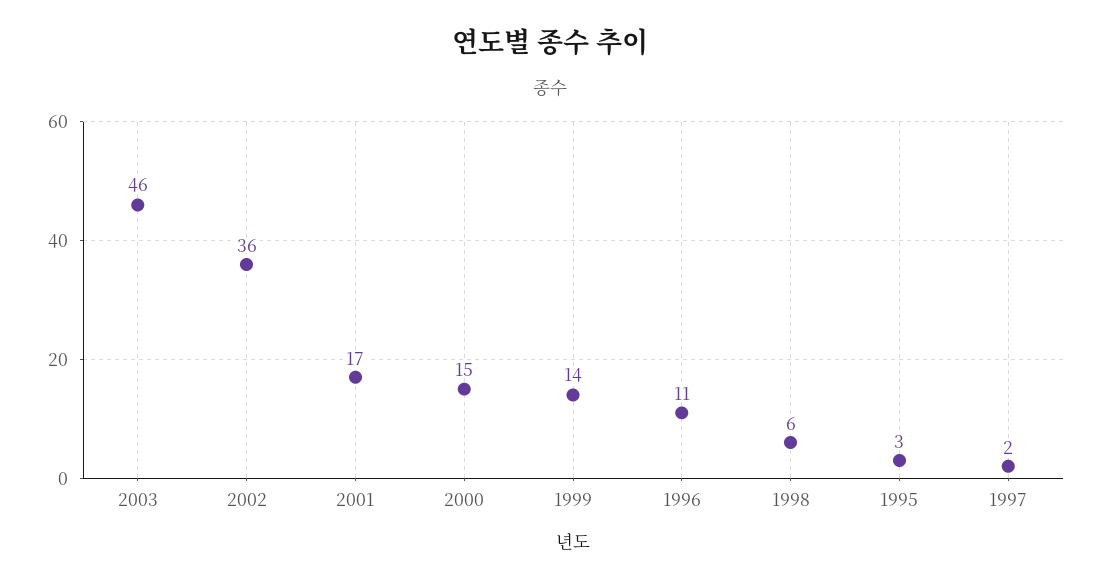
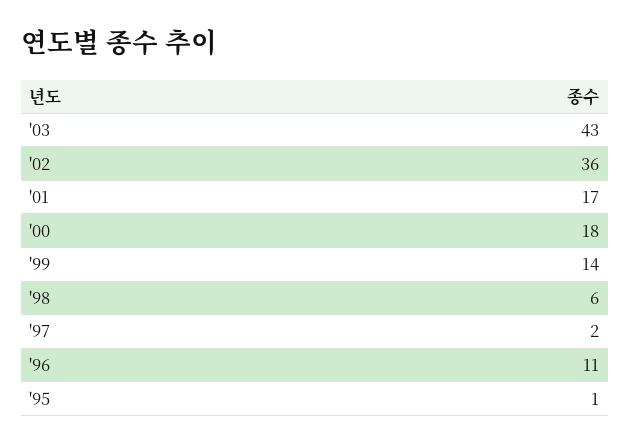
  {
-   "2003": 46,
+   "2003": 43,
    "2002": 36,
    "2001": 17,
-   "2000": 15,
+   "2000": 18,
    "1999": 14,
    "1996": 11,
    "1998": 6,
-   "1995": 3,
+   "1995": 1,
    "1997": 2
  }

